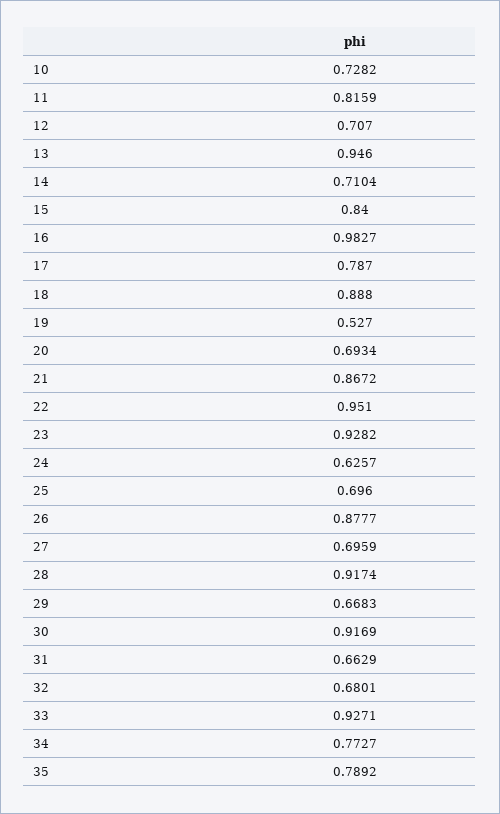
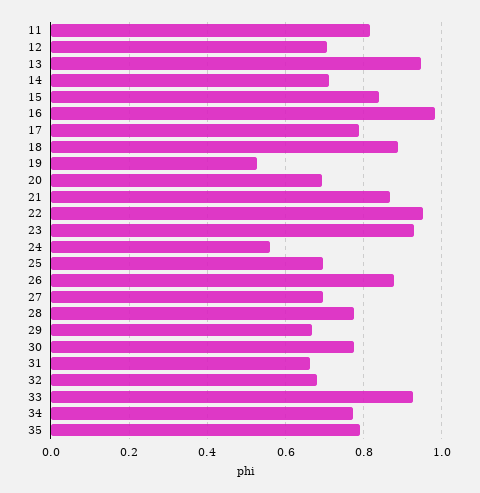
  {
-   "10": 0.7282,
    "11": 0.8159,
    "12": 0.707,
    "13": 0.946,
    "14": 0.7104,
    "15": 0.84,
    "16": 0.9827,
    "17": 0.787,
    "18": 0.888,
    "19": 0.527,
    "20": 0.6934,
    "21": 0.8672,
    "22": 0.951,
    "23": 0.9282,
-   "24": 0.6257,
+   "24": 0.56,
    "25": 0.696,
    "26": 0.8777,
    "27": 0.6959,
-   "28": 0.9174,
+   "28": 0.78,
    "29": 0.6683,
-   "30": 0.9169,
+   "30": 0.78,
    "31": 0.6629,
    "32": 0.6801,
    "33": 0.9271,
    "34": 0.7727,
    "35": 0.7892
  }

